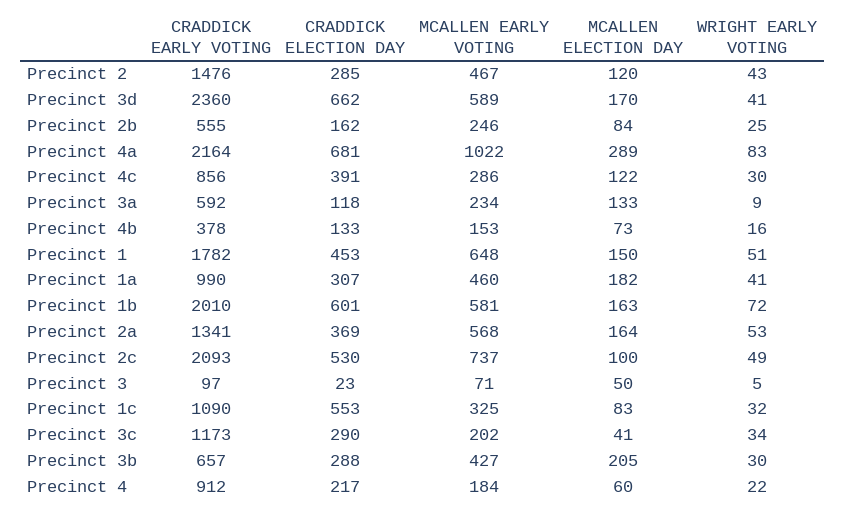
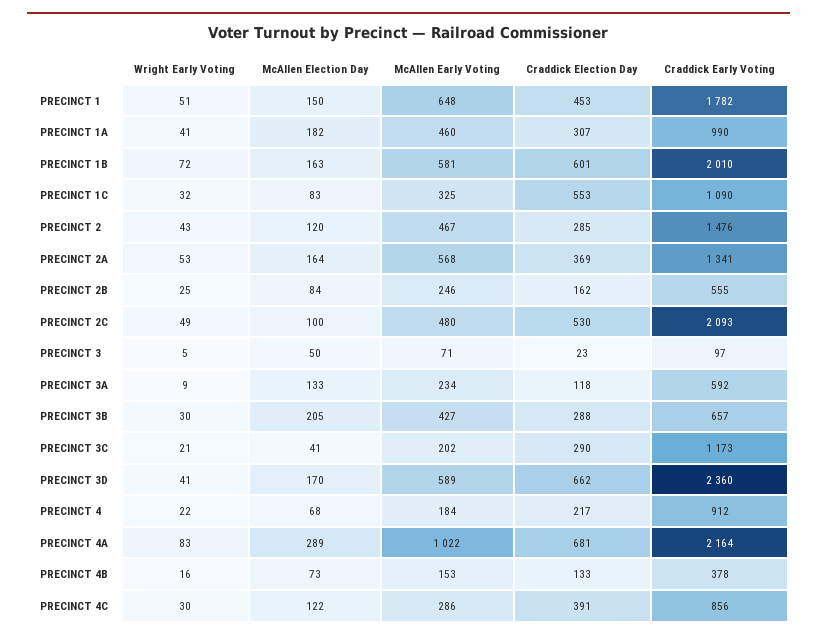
  {
    "CRADDICK EARLY VOTING": {
      "Precinct 2": 1476,
      "Precinct 3d": 2360,
      "Precinct 2b": 555,
      "Precinct 4a": 2164,
      "Precinct 4c": 856,
      "Precinct 3a": 592,
      "Precinct 4b": 378,
      "Precinct 1": 1782,
      "Precinct 1a": 990,
      "Precinct 1b": 2010,
      "Precinct 2a": 1341,
      "Precinct 2c": 2093,
      "Precinct 3": 97,
      "Precinct 1c": 1090,
      "Precinct 3c": 1173,
      "Precinct 3b": 657,
      "Precinct 4": 912
    },
    "CRADDICK ELECTION DAY": {
      "Precinct 2": 285,
      "Precinct 3d": 662,
      "Precinct 2b": 162,
      "Precinct 4a": 681,
      "Precinct 4c": 391,
      "Precinct 3a": 118,
      "Precinct 4b": 133,
      "Precinct 1": 453,
      "Precinct 1a": 307,
      "Precinct 1b": 601,
      "Precinct 2a": 369,
      "Precinct 2c": 530,
      "Precinct 3": 23,
      "Precinct 1c": 553,
      "Precinct 3c": 290,
      "Precinct 3b": 288,
      "Precinct 4": 217
    },
    "MCALLEN EARLY VOTING": {
      "Precinct 2": 467,
      "Precinct 3d": 589,
      "Precinct 2b": 246,
      "Precinct 4a": 1022,
      "Precinct 4c": 286,
      "Precinct 3a": 234,
      "Precinct 4b": 153,
      "Precinct 1": 648,
      "Precinct 1a": 460,
      "Precinct 1b": 581,
      "Precinct 2a": 568,
-     "Precinct 2c": 737,
+     "Precinct 2c": 480,
      "Precinct 3": 71,
      "Precinct 1c": 325,
      "Precinct 3c": 202,
      "Precinct 3b": 427,
      "Precinct 4": 184
    },
    "MCALLEN ELECTION DAY": {
      "Precinct 2": 120,
      "Precinct 3d": 170,
      "Precinct 2b": 84,
      "Precinct 4a": 289,
      "Precinct 4c": 122,
      "Precinct 3a": 133,
      "Precinct 4b": 73,
      "Precinct 1": 150,
      "Precinct 1a": 182,
      "Precinct 1b": 163,
      "Precinct 2a": 164,
      "Precinct 2c": 100,
      "Precinct 3": 50,
      "Precinct 1c": 83,
      "Precinct 3c": 41,
      "Precinct 3b": 205,
-     "Precinct 4": 60
+     "Precinct 4": 68
    },
    "WRIGHT EARLY VOTING": {
      "Precinct 2": 43,
      "Precinct 3d": 41,
      "Precinct 2b": 25,
      "Precinct 4a": 83,
      "Precinct 4c": 30,
      "Precinct 3a": 9,
      "Precinct 4b": 16,
      "Precinct 1": 51,
      "Precinct 1a": 41,
      "Precinct 1b": 72,
      "Precinct 2a": 53,
      "Precinct 2c": 49,
      "Precinct 3": 5,
      "Precinct 1c": 32,
-     "Precinct 3c": 34,
+     "Precinct 3c": 21,
      "Precinct 3b": 30,
      "Precinct 4": 22
    }
  }

